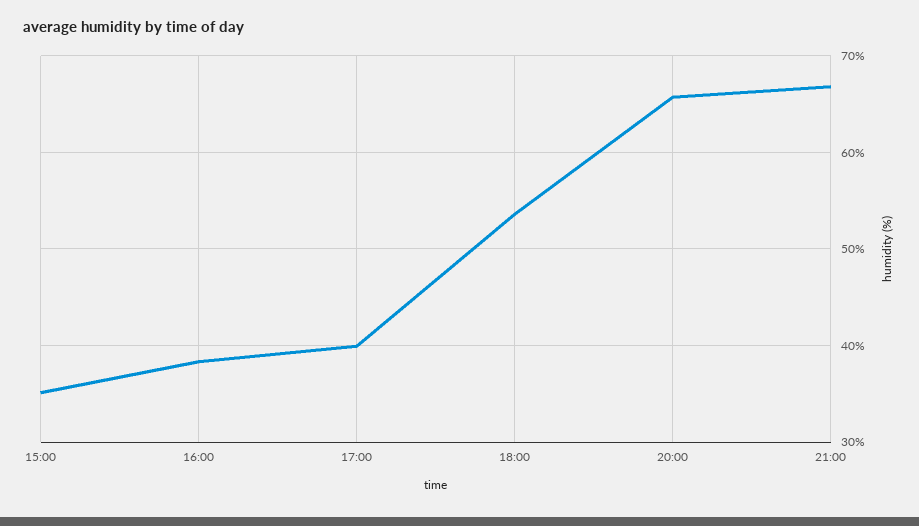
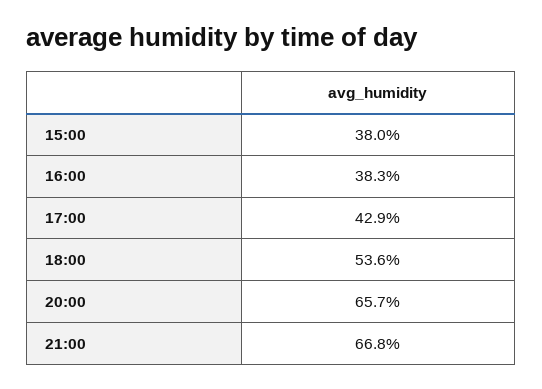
  {
-   "15:00": 35,
+   "15:00": 38,
    "16:00": 38.3,
-   "17:00": 40,
+   "17:00": 42.9,
    "18:00": 53.6,
    "20:00": 65.7,
    "21:00": 66.8
  }

